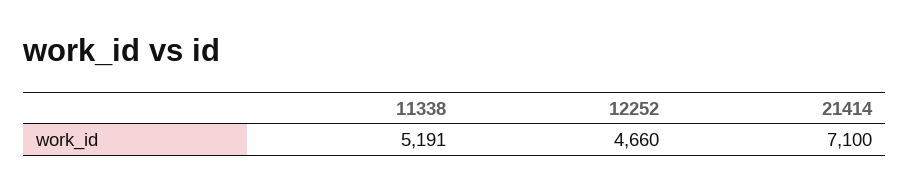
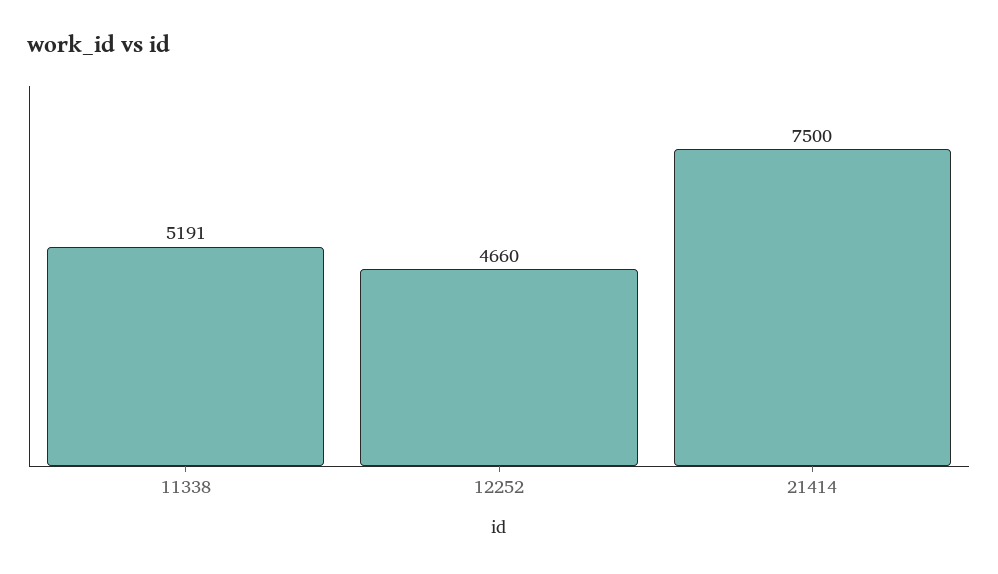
  {
    "11338": 5191,
    "12252": 4660,
-   "21414": 7100
+   "21414": 7500
  }

